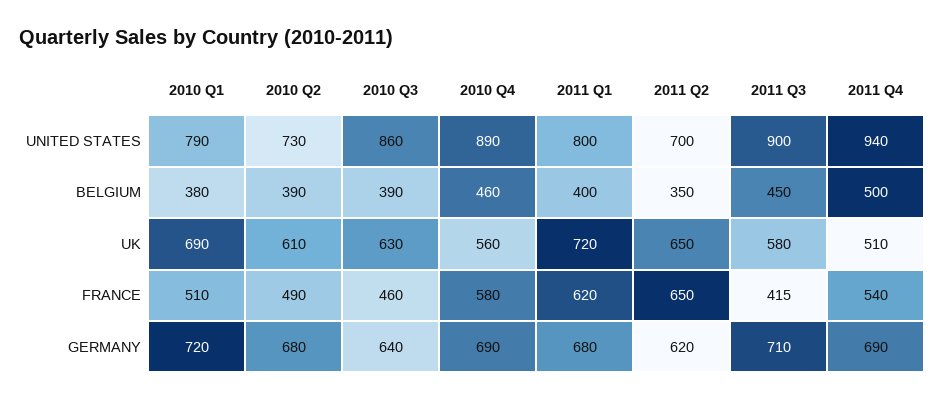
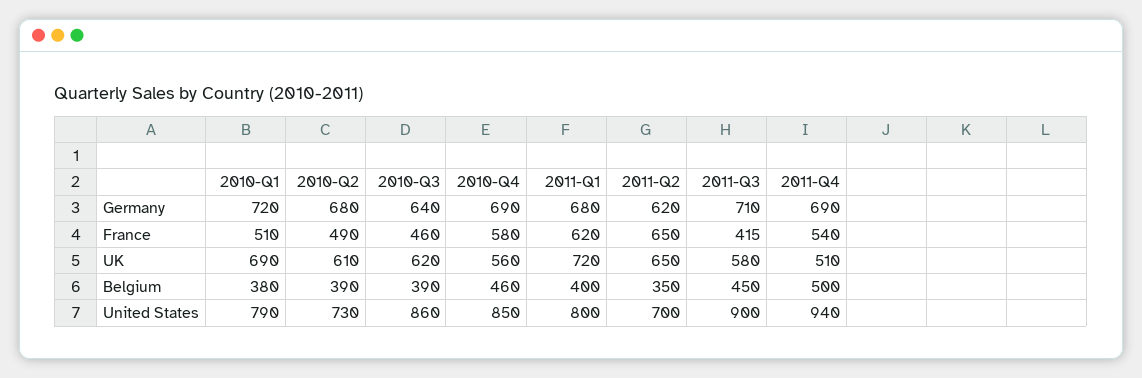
  {
    "2010 Q1": {
      "UNITED STATES": 790,
      "BELGIUM": 380,
      "UK": 690,
      "FRANCE": 510,
      "GERMANY": 720
    },
    "2010 Q2": {
      "UNITED STATES": 730,
      "BELGIUM": 390,
      "UK": 610,
      "FRANCE": 490,
      "GERMANY": 680
    },
    "2010 Q3": {
      "UNITED STATES": 860,
      "BELGIUM": 390,
-     "UK": 630,
+     "UK": 620,
      "FRANCE": 460,
      "GERMANY": 640
    },
    "2010 Q4": {
-     "UNITED STATES": 890,
+     "UNITED STATES": 850,
      "BELGIUM": 460,
      "UK": 560,
      "FRANCE": 580,
      "GERMANY": 690
    },
    "2011 Q1": {
      "UNITED STATES": 800,
      "BELGIUM": 400,
      "UK": 720,
      "FRANCE": 620,
      "GERMANY": 680
    },
    "2011 Q2": {
      "UNITED STATES": 700,
      "BELGIUM": 350,
      "UK": 650,
      "FRANCE": 650,
      "GERMANY": 620
    },
    "2011 Q3": {
      "UNITED STATES": 900,
      "BELGIUM": 450,
      "UK": 580,
      "FRANCE": 415,
      "GERMANY": 710
    },
    "2011 Q4": {
      "UNITED STATES": 940,
      "BELGIUM": 500,
      "UK": 510,
      "FRANCE": 540,
      "GERMANY": 690
    }
  }

